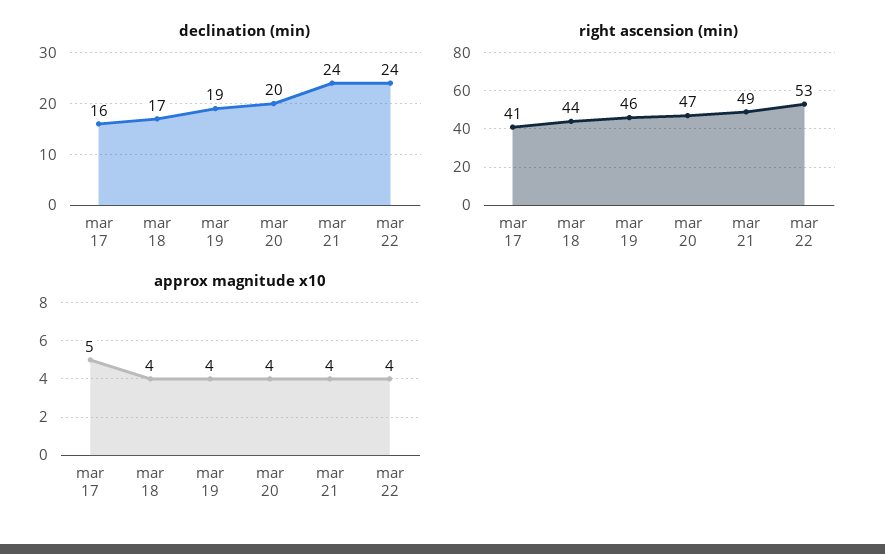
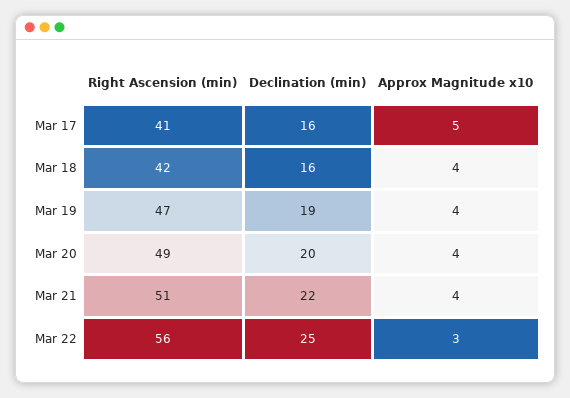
  {
    "declination (min)": {
      "mar 17": 16,
-     "mar 18": 17,
+     "mar 18": 16,
      "mar 19": 19,
      "mar 20": 20,
-     "mar 21": 24,
+     "mar 21": 22,
-     "mar 22": 24
+     "mar 22": 25
    },
    "right ascension (min)": {
      "mar 17": 41,
-     "mar 18": 44,
+     "mar 18": 42,
-     "mar 19": 46,
+     "mar 19": 47,
-     "mar 20": 47,
+     "mar 20": 49,
-     "mar 21": 49,
+     "mar 21": 51,
-     "mar 22": 53
+     "mar 22": 56
    },
    "approx magnitude x10": {
      "mar 17": 5,
      "mar 18": 4,
      "mar 19": 4,
      "mar 20": 4,
      "mar 21": 4,
-     "mar 22": 4
+     "mar 22": 3
    }
  }

